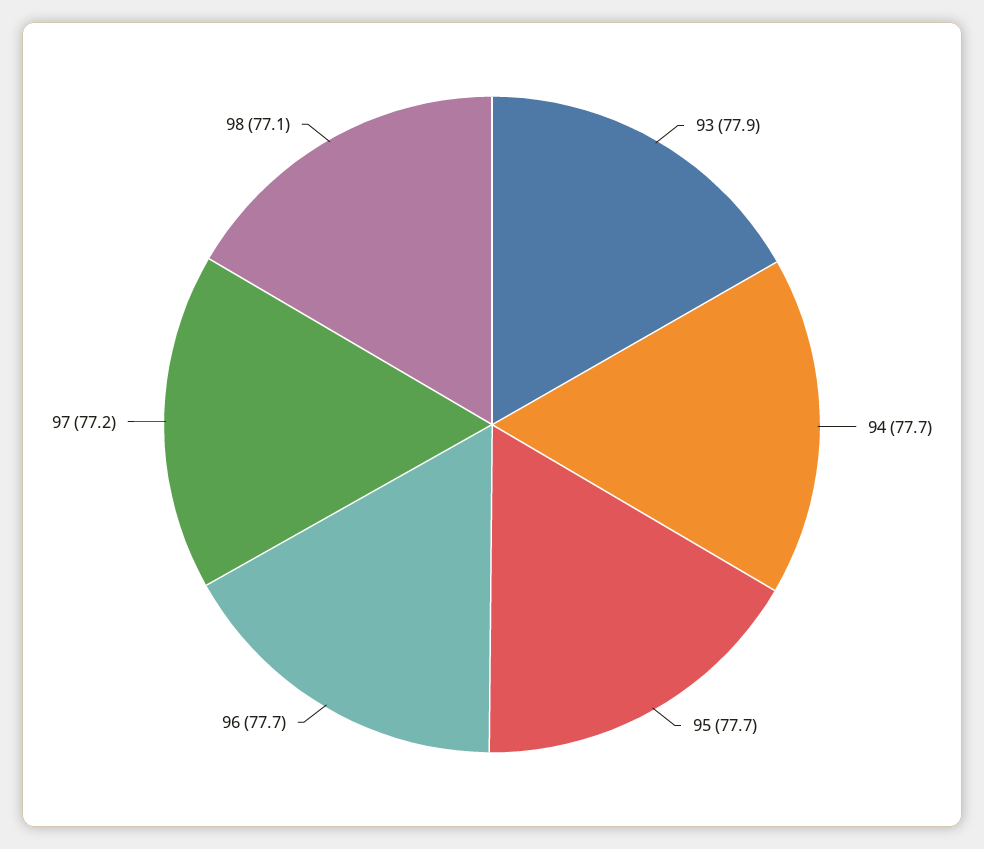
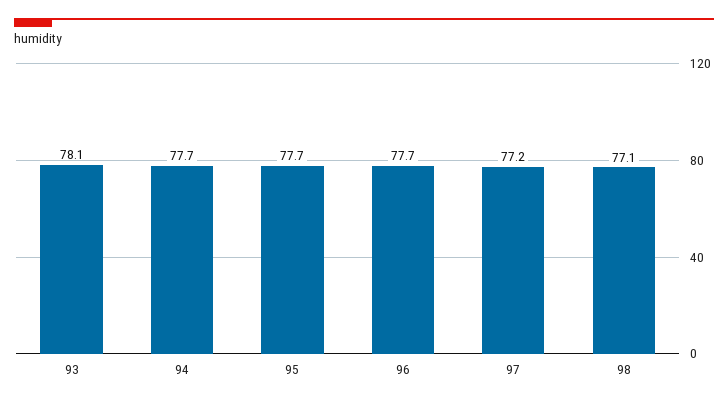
  {
-   "93": 77.9,
+   "93": 78.1,
    "94": 77.7,
    "95": 77.7,
    "96": 77.7,
    "97": 77.2,
    "98": 77.1
  }

